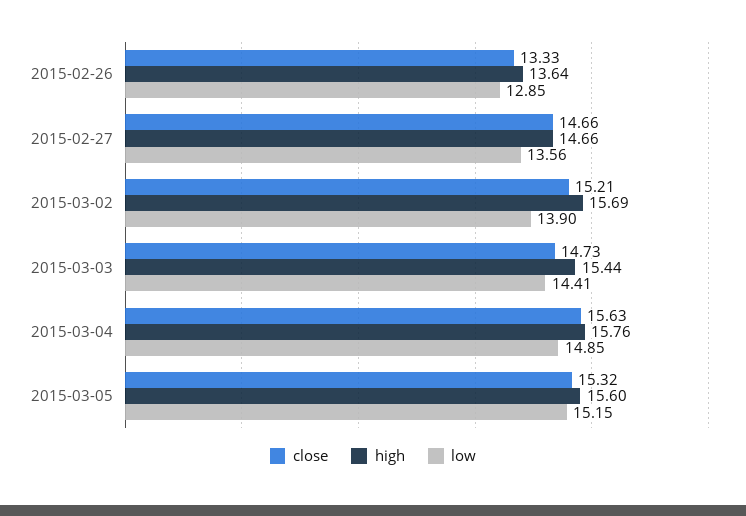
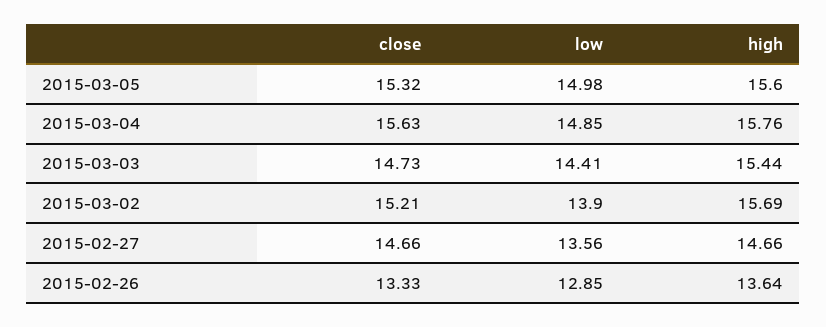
  {
    "close": {
      "2015-02-26": 13.33,
      "2015-02-27": 14.66,
      "2015-03-02": 15.21,
      "2015-03-03": 14.73,
      "2015-03-04": 15.63,
      "2015-03-05": 15.32
    },
    "high": {
      "2015-02-26": 13.64,
      "2015-02-27": 14.66,
      "2015-03-02": 15.69,
      "2015-03-03": 15.44,
      "2015-03-04": 15.76,
      "2015-03-05": 15.6
    },
    "low": {
      "2015-02-26": 12.85,
      "2015-02-27": 13.56,
      "2015-03-02": 13.9,
      "2015-03-03": 14.41,
      "2015-03-04": 14.85,
-     "2015-03-05": 15.15
+     "2015-03-05": 14.98
    }
  }

